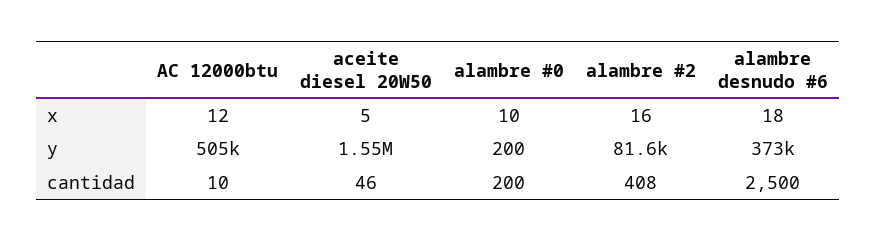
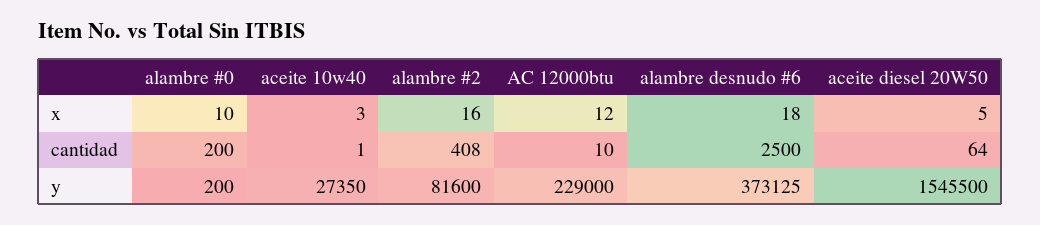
  {
    "AC 12000btu": {
      "x": 12,
-     "y": 505000,
+     "y": 229000,
      "cantidad": 10
    },
    "aceite diesel 20W50": {
      "x": 5,
      "y": 1545500,
-     "cantidad": 46
+     "cantidad": 64
    },
    "alambre #0": {
      "x": 10,
      "y": 200,
      "cantidad": 200
    },
    "alambre #2": {
      "x": 16,
      "y": 81600,
      "cantidad": 408
    },
    "alambre desnudo #6": {
      "x": 18,
      "y": 373125,
      "cantidad": 2500
-   }
+   },
+   "aceite 10w40": {
+     "x": 3,
+     "cantidad": 1,
+     "y": 27350
+   }
  }

